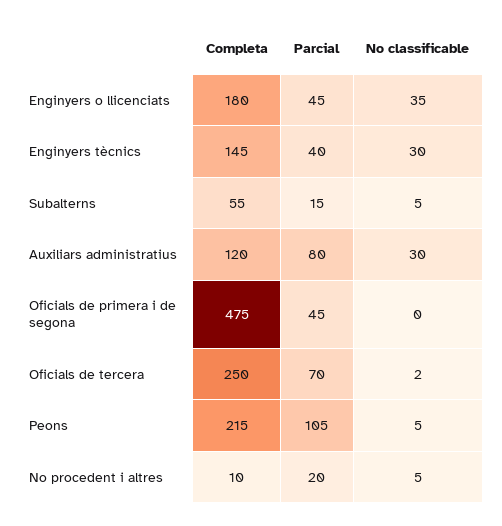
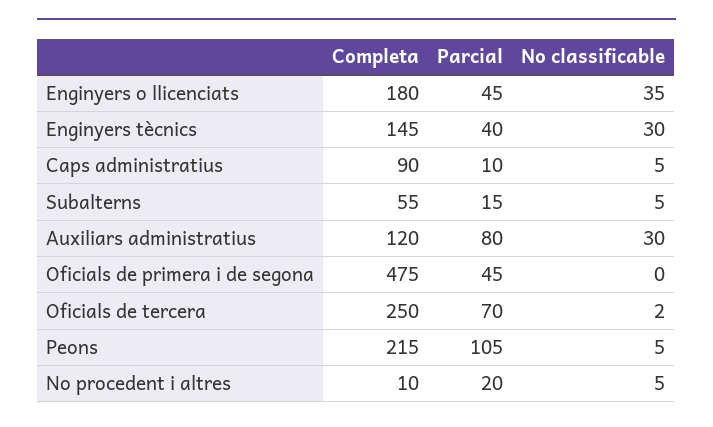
  {
    "Completa": {
      "Enginyers o llicenciats": 180,
      "Enginyers tècnics": 145,
      "Subalterns": 55,
      "Auxiliars administratius": 120,
      "Oficials de primera i de segona": 475,
      "Oficials de tercera": 250,
      "Peons": 215,
-     "No procedent i altres": 10
+     "No procedent i altres": 10,
+     "Caps administratius": 90
    },
    "Parcial": {
      "Enginyers o llicenciats": 45,
      "Enginyers tècnics": 40,
      "Subalterns": 15,
      "Auxiliars administratius": 80,
      "Oficials de primera i de segona": 45,
      "Oficials de tercera": 70,
      "Peons": 105,
-     "No procedent i altres": 20
+     "No procedent i altres": 20,
+     "Caps administratius": 10
    },
    "No classificable": {
      "Enginyers o llicenciats": 35,
      "Enginyers tècnics": 30,
      "Subalterns": 5,
      "Auxiliars administratius": 30,
      "Oficials de primera i de segona": 0,
      "Oficials de tercera": 2,
      "Peons": 5,
-     "No procedent i altres": 5
+     "No procedent i altres": 5,
+     "Caps administratius": 5
    }
  }

